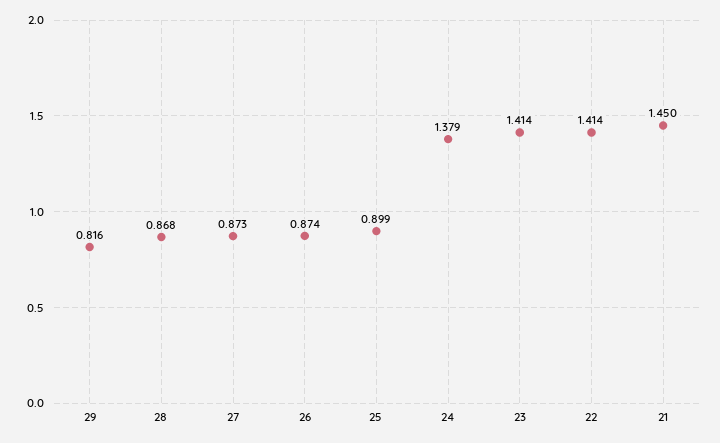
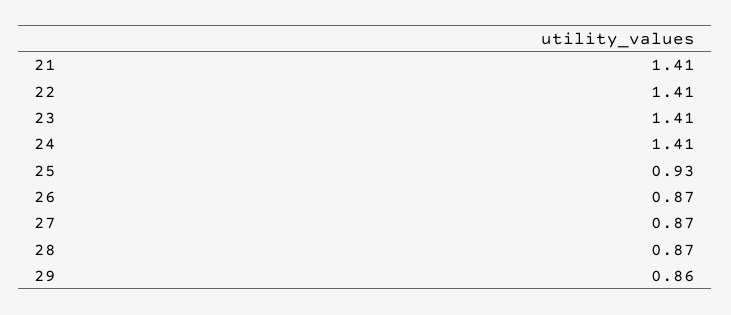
  {
-   "29": 0.816,
+   "29": 0.86,
    "28": 0.868,
    "27": 0.873,
    "26": 0.874,
-   "25": 0.899,
+   "25": 0.93,
-   "24": 1.379,
+   "24": 1.41,
    "23": 1.414,
    "22": 1.414,
-   "21": 1.45
+   "21": 1.41
  }

